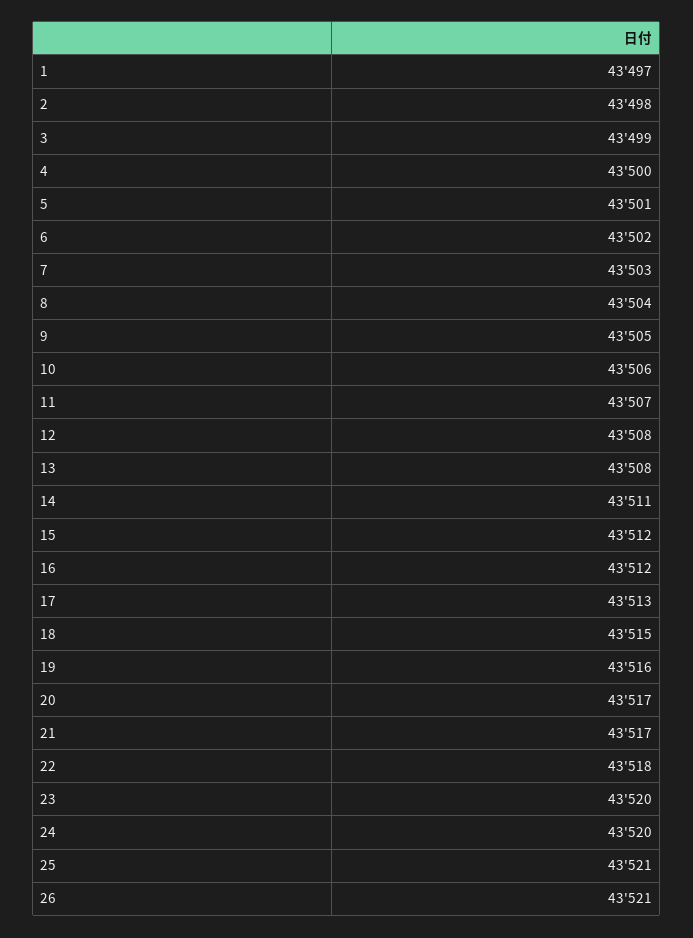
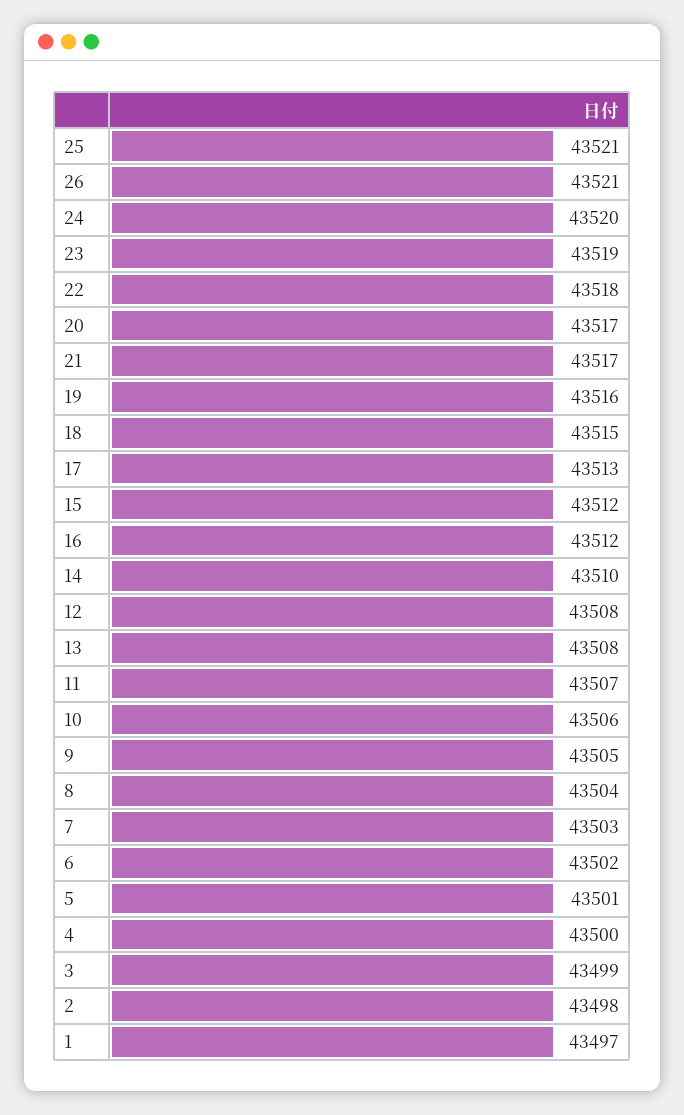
  {
    "1": 43497,
    "2": 43498,
    "3": 43499,
    "4": 43500,
    "5": 43501,
    "6": 43502,
    "7": 43503,
    "8": 43504,
    "9": 43505,
    "10": 43506,
    "11": 43507,
    "12": 43508,
    "13": 43508,
-   "14": 43511,
+   "14": 43510,
    "15": 43512,
    "16": 43512,
    "17": 43513,
    "18": 43515,
    "19": 43516,
    "20": 43517,
    "21": 43517,
    "22": 43518,
-   "23": 43520,
+   "23": 43519,
    "24": 43520,
    "25": 43521,
    "26": 43521
  }

